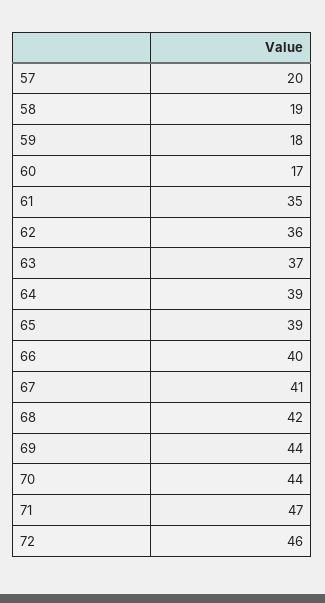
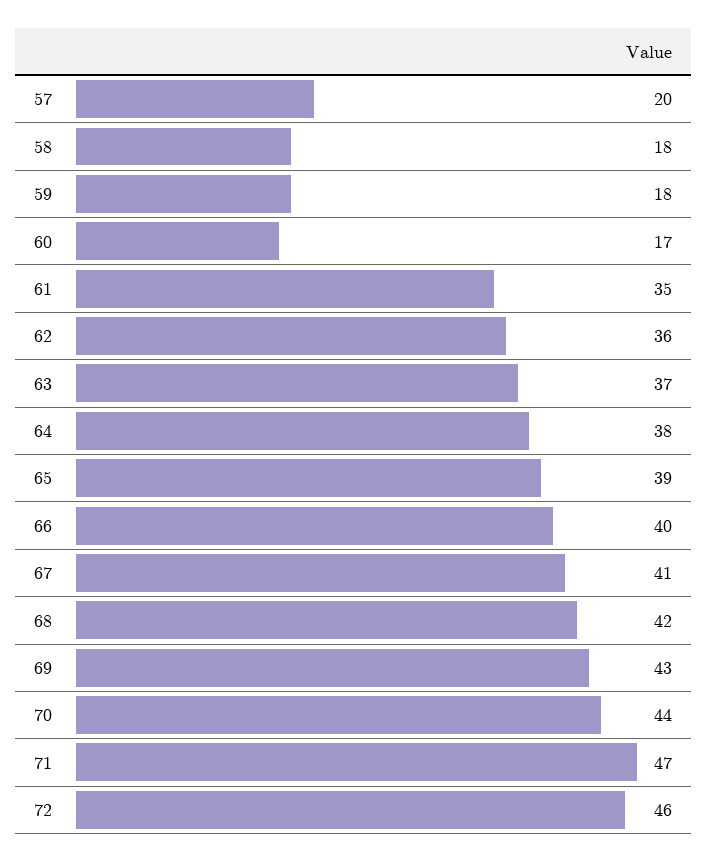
  {
    "57": 20,
-   "58": 19,
+   "58": 18,
    "59": 18,
    "60": 17,
    "61": 35,
    "62": 36,
    "63": 37,
-   "64": 39,
+   "64": 38,
    "65": 39,
    "66": 40,
    "67": 41,
    "68": 42,
-   "69": 44,
+   "69": 43,
    "70": 44,
    "71": 47,
    "72": 46
  }

